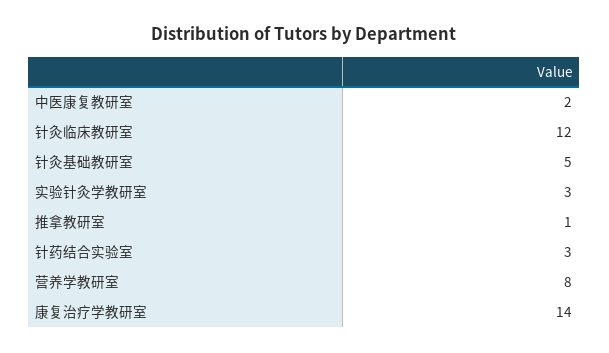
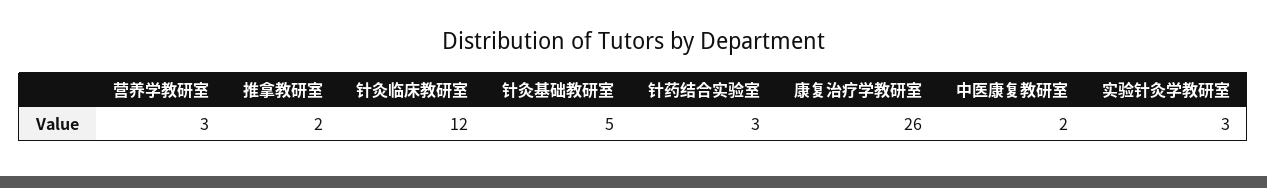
  {
    "中医康复教研室": 2,
    "针灸临床教研室": 12,
    "针灸基础教研室": 5,
    "实验针灸学教研室": 3,
-   "推拿教研室": 1,
+   "推拿教研室": 2,
    "针药结合实验室": 3,
-   "营养学教研室": 8,
+   "营养学教研室": 3,
-   "康复治疗学教研室": 14
+   "康复治疗学教研室": 26
  }

